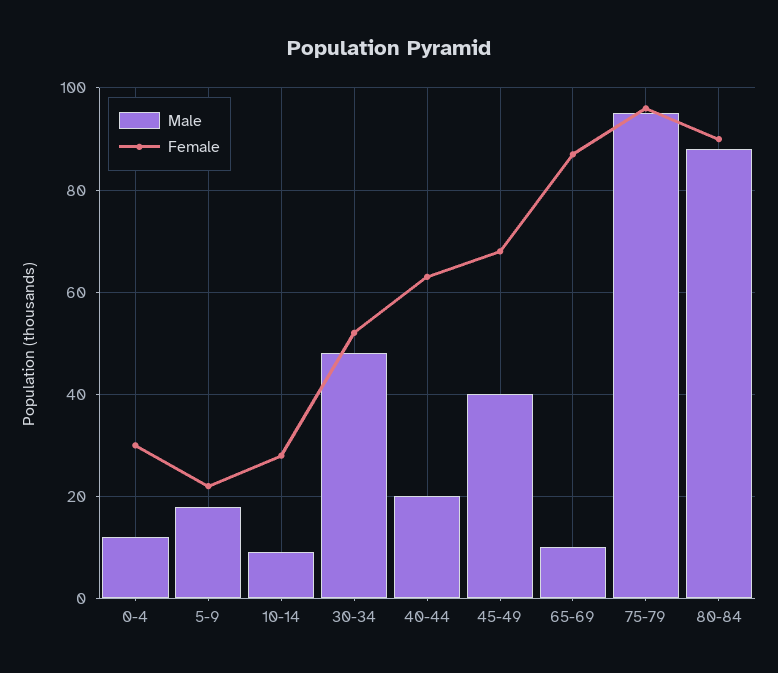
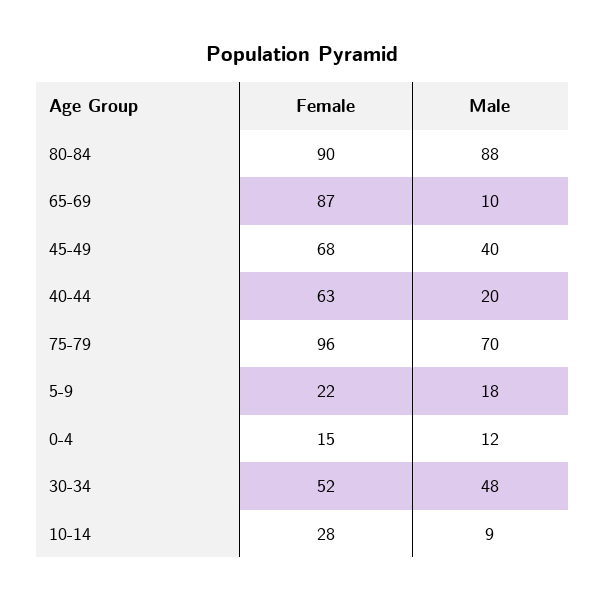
  {
    "Male": {
      "0-4": 12,
      "5-9": 18,
      "10-14": 9,
      "30-34": 48,
      "40-44": 20,
      "45-49": 40,
      "65-69": 10,
-     "75-79": 95,
+     "75-79": 70,
      "80-84": 88
    },
    "Female": {
-     "0-4": 30,
+     "0-4": 15,
      "5-9": 22,
      "10-14": 28,
      "30-34": 52,
      "40-44": 63,
      "45-49": 68,
      "65-69": 87,
      "75-79": 96,
      "80-84": 90
    }
  }

